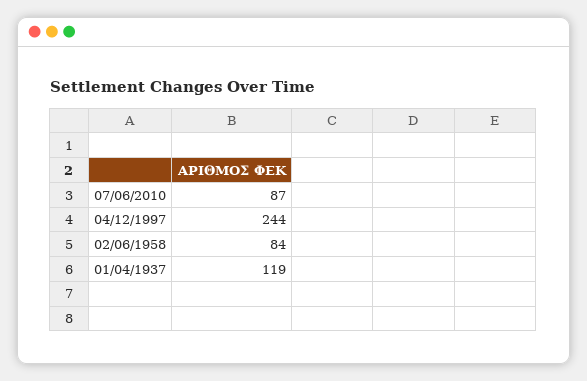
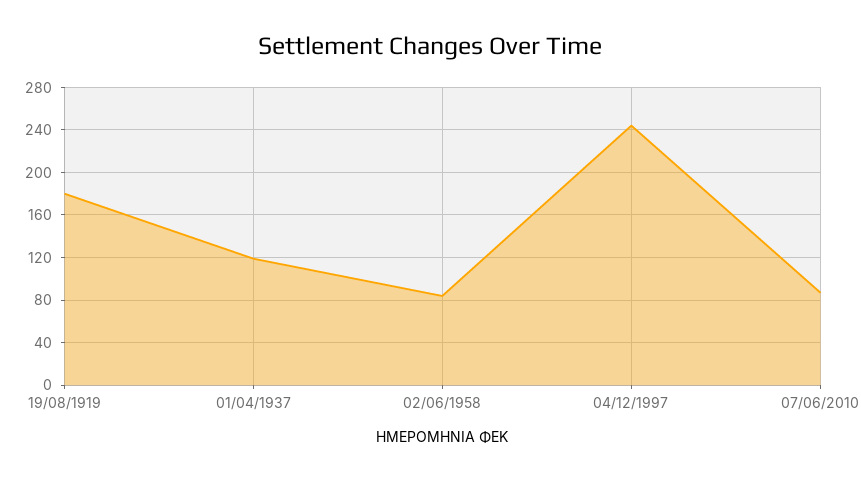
  {
    "07/06/2010": 87,
    "04/12/1997": 244,
    "02/06/1958": 84,
-   "01/04/1937": 119
+   "01/04/1937": 119,
+   "19/08/1919": 180
  }

